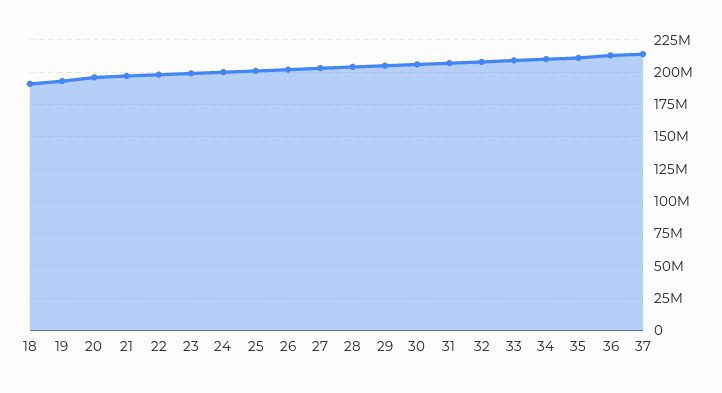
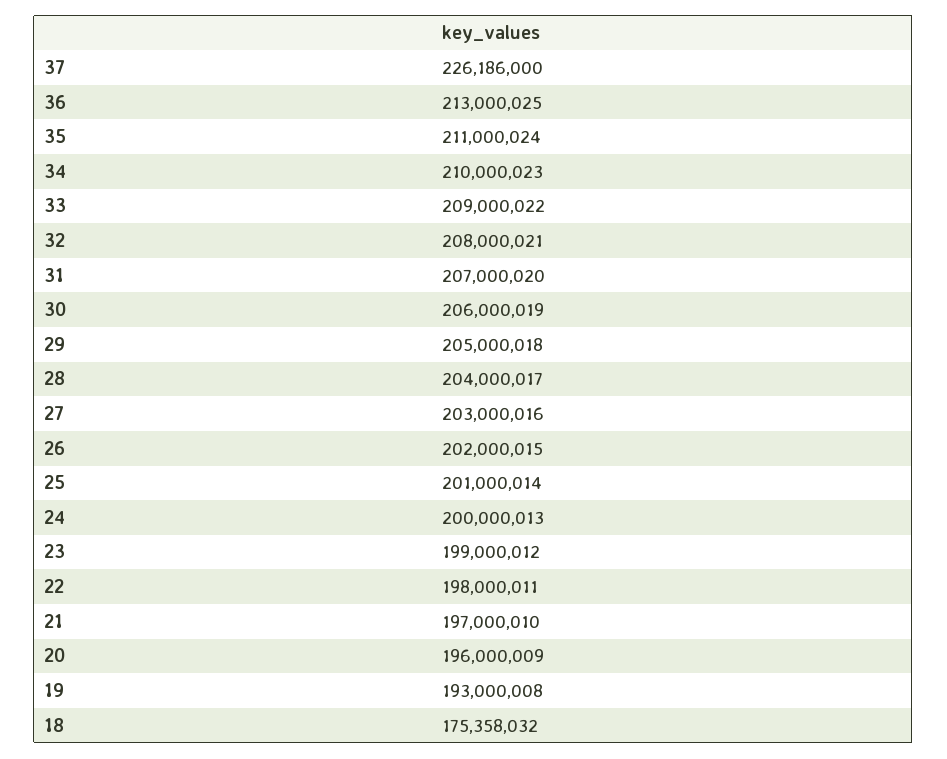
  {
-   "18": 190000000,
+   "18": 175358032,
    "19": 193000008,
    "20": 196000009,
    "21": 197000010,
    "22": 198000011,
    "23": 199000012,
    "24": 200000013,
    "25": 201000014,
    "26": 202000015,
    "27": 203000016,
    "28": 204000017,
    "29": 205000018,
    "30": 206000019,
    "31": 207000020,
    "32": 208000021,
    "33": 209000022,
    "34": 210000023,
    "35": 211000024,
    "36": 213000025,
-   "37": 215000000
+   "37": 226186000
  }

